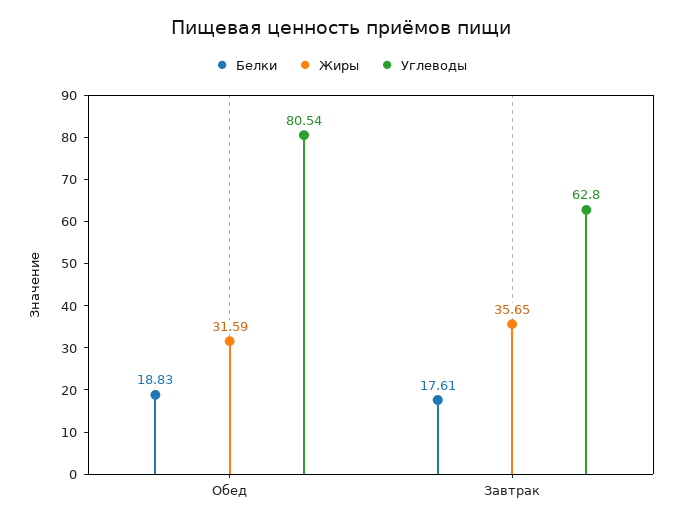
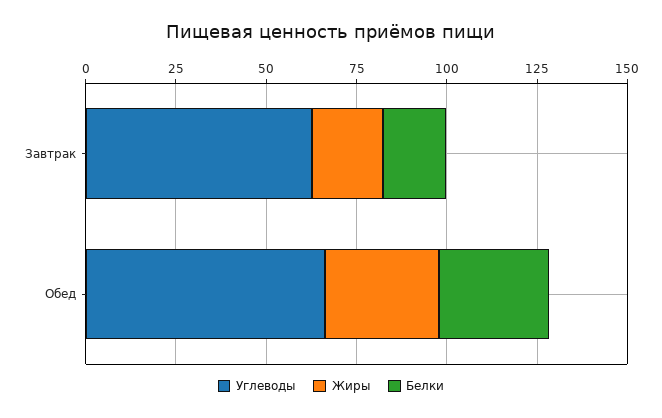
  {
    "Белки": {
-     "Обед": 18.83,
+     "Обед": 30,
      "Завтрак": 17.61
    },
    "Жиры": {
      "Обед": 31.59,
-     "Завтрак": 35.65
+     "Завтрак": 20
    },
    "Углеводы": {
-     "Обед": 80.54,
+     "Обед": 65,
      "Завтрак": 62.8
    }
  }

